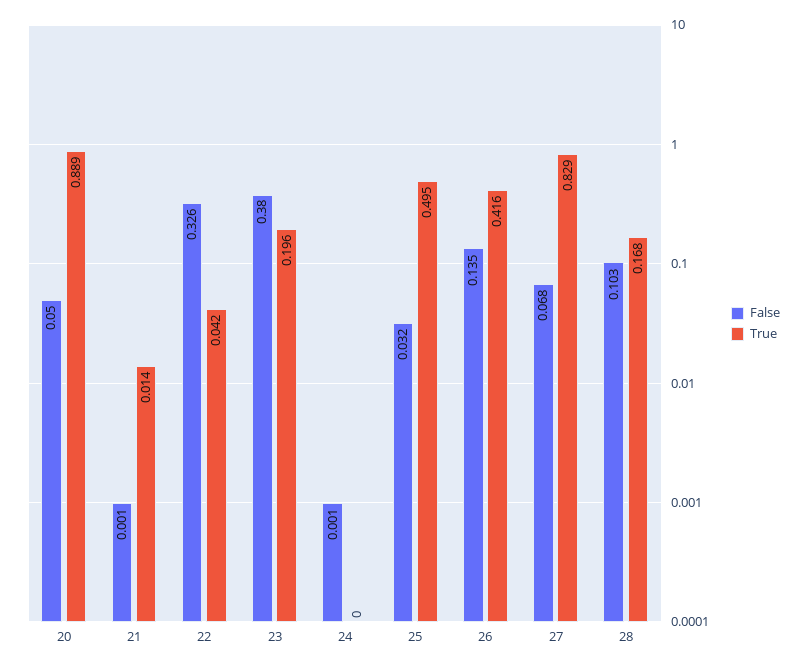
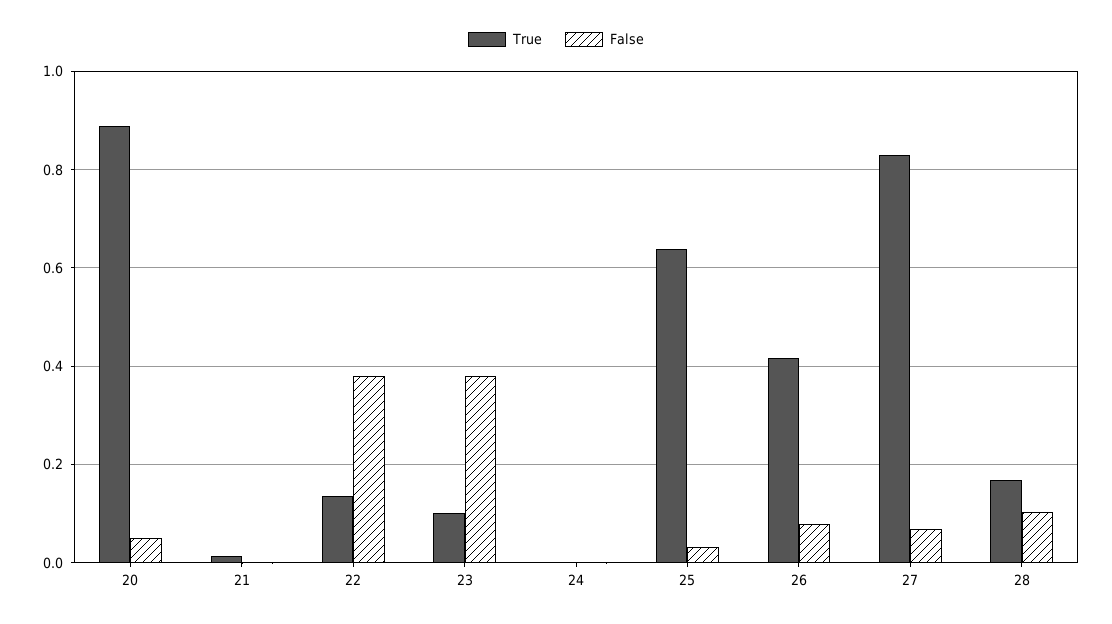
  {
    "False": {
      "20": 0.05,
      "21": 0.001,
-     "22": 0.326,
+     "22": 0.38,
      "23": 0.38,
      "24": 0.001,
      "25": 0.032,
-     "26": 0.135,
+     "26": 0.08,
      "27": 0.068,
      "28": 0.103
    },
    "True": {
      "20": 0.889,
      "21": 0.014,
-     "22": 0.042,
+     "22": 0.14,
-     "23": 0.196,
+     "23": 0.1,
      "24": 0,
-     "25": 0.495,
+     "25": 0.64,
      "26": 0.416,
      "27": 0.829,
      "28": 0.168
    }
  }

